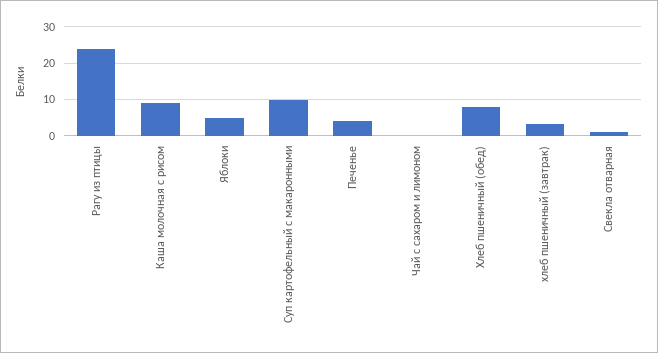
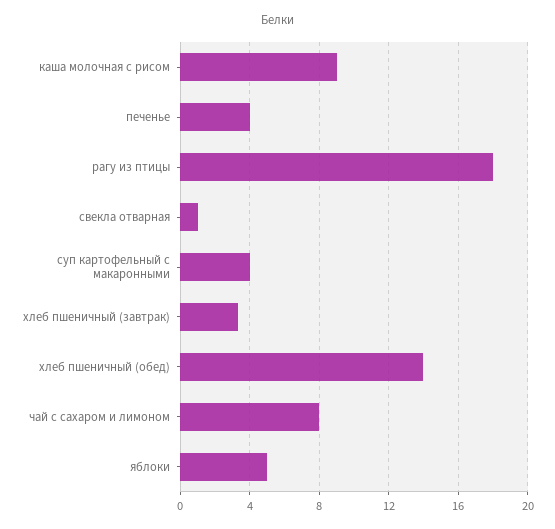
  {
-   "Рагу из птицы": 24,
+   "Рагу из птицы": 18,
    "Каша молочная с рисом": 9,
    "Яблоки": 5,
-   "Суп картофельный с макаронными": 10,
+   "Суп картофельный с макаронными": 4,
    "Печенье": 4,
-   "Чай с сахаром и лимоном": 0,
+   "Чай с сахаром и лимоном": 8,
-   "Хлеб пшеничный (обед)": 8,
+   "Хлеб пшеничный (обед)": 14,
    "хлеб пшеничный (завтрак)": 3.5,
    "Свекла отварная": 1
  }

